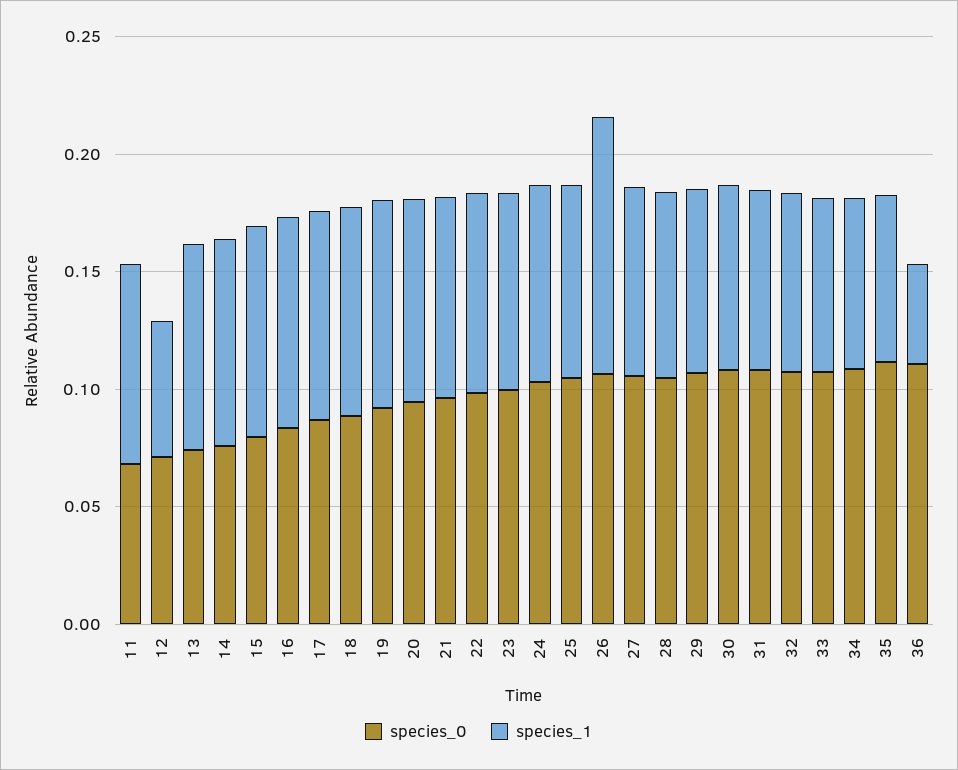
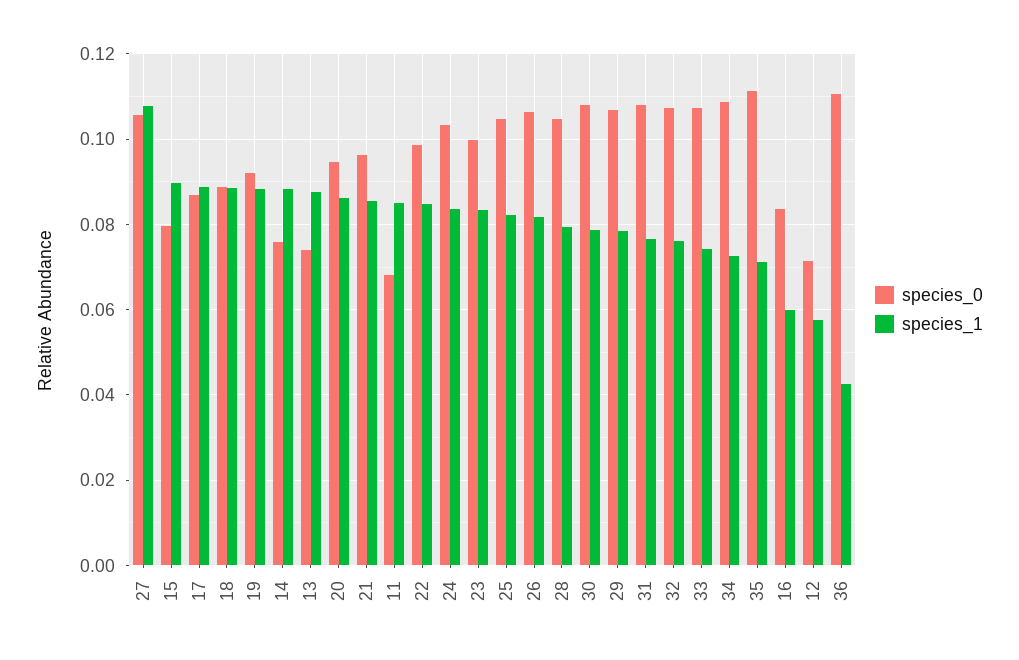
  {
    "species_0": {
      "11": 0.068,
      "12": 0.072,
      "13": 0.074,
      "14": 0.076,
      "15": 0.08,
      "16": 0.084,
      "17": 0.086,
      "18": 0.088,
      "19": 0.092,
      "20": 0.094,
      "21": 0.096,
      "22": 0.098,
      "23": 0.1,
      "24": 0.104,
      "25": 0.104,
      "26": 0.106,
      "27": 0.106,
      "28": 0.104,
      "29": 0.106,
      "30": 0.108,
      "31": 0.108,
      "32": 0.108,
      "33": 0.108,
      "34": 0.108,
      "35": 0.112,
      "36": 0.11
    },
    "species_1": {
      "11": 0.086,
      "12": 0.058,
      "13": 0.088,
      "14": 0.088,
      "15": 0.09,
-     "16": 0.09,
+     "16": 0.06,
      "17": 0.088,
      "18": 0.088,
      "19": 0.088,
      "20": 0.086,
      "21": 0.086,
      "22": 0.084,
      "23": 0.084,
      "24": 0.084,
      "25": 0.082,
-     "26": 0.11,
+     "26": 0.082,
-     "27": 0.08,
+     "27": 0.108,
      "28": 0.08,
      "29": 0.078,
      "30": 0.078,
      "31": 0.076,
      "32": 0.076,
      "33": 0.074,
      "34": 0.072,
      "35": 0.072,
      "36": 0.042
    }
  }

